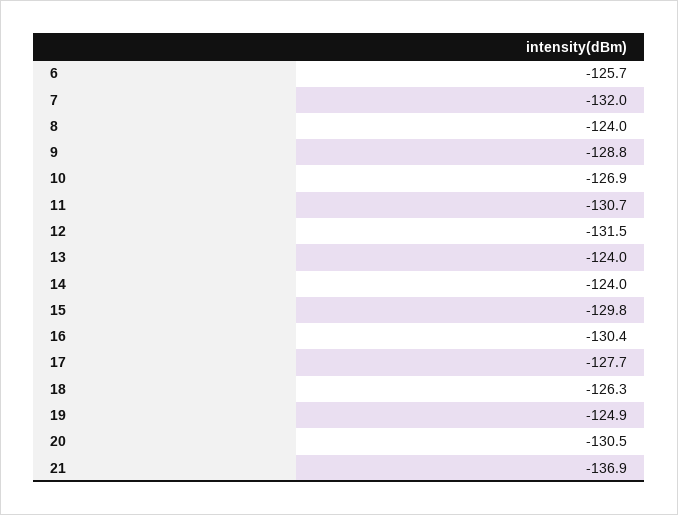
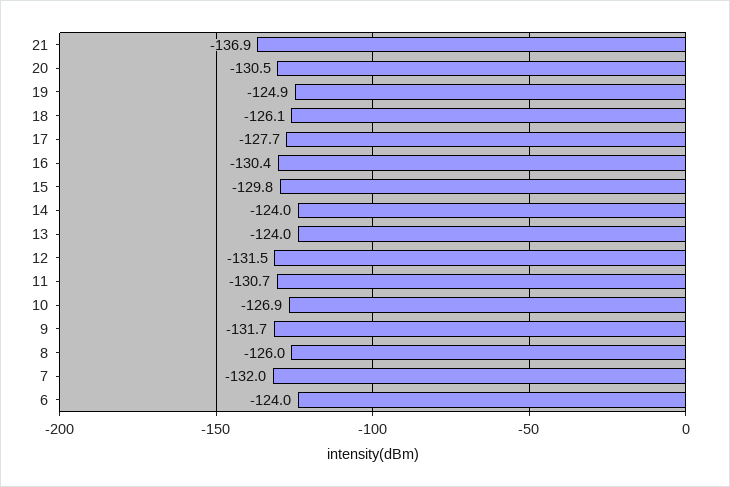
  {
-   "6": -125.7,
+   "6": -124,
    "7": -132,
-   "8": -124,
+   "8": -126,
-   "9": -128.8,
+   "9": -131.7,
    "10": -126.9,
    "11": -130.7,
    "12": -131.5,
    "13": -124,
    "14": -124,
    "15": -129.8,
    "16": -130.4,
    "17": -127.7,
-   "18": -126.3,
+   "18": -126.1,
    "19": -124.9,
    "20": -130.5,
    "21": -136.9
  }

